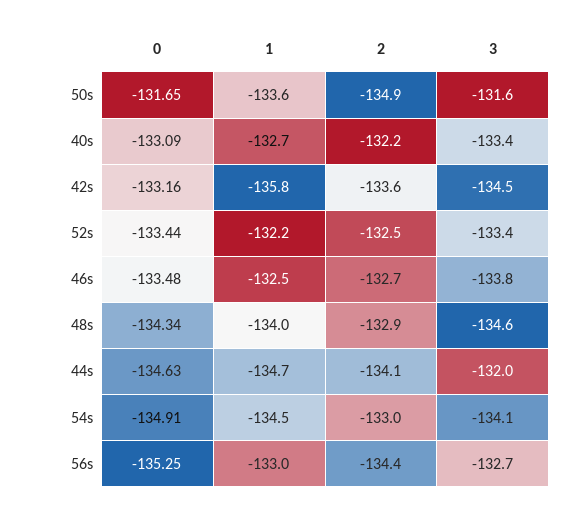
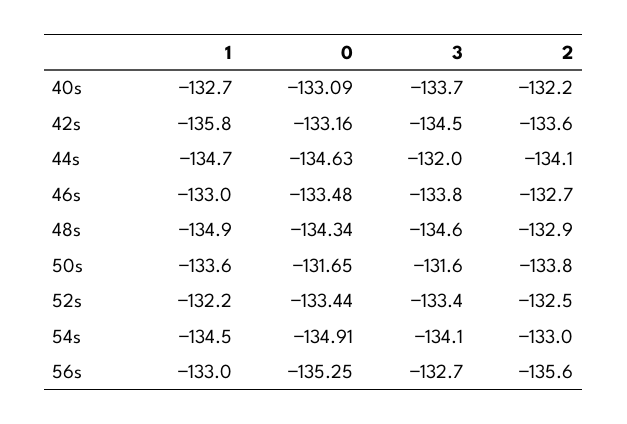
  {
    "0": {
      "50s": -131.65,
      "40s": -133.09,
      "42s": -133.16,
      "52s": -133.44,
      "46s": -133.48,
      "48s": -134.34,
      "44s": -134.63,
      "54s": -134.91,
      "56s": -135.25
    },
    "1": {
      "50s": -133.6,
      "40s": -132.7,
      "42s": -135.8,
      "52s": -132.2,
-     "46s": -132.5,
+     "46s": -133,
-     "48s": -134,
+     "48s": -134.9,
      "44s": -134.7,
      "54s": -134.5,
      "56s": -133
    },
    "2": {
-     "50s": -134.9,
+     "50s": -133.8,
      "40s": -132.2,
      "42s": -133.6,
      "52s": -132.5,
      "46s": -132.7,
      "48s": -132.9,
      "44s": -134.1,
      "54s": -133,
-     "56s": -134.4
+     "56s": -135.6
    },
    "3": {
      "50s": -131.6,
-     "40s": -133.4,
+     "40s": -133.7,
      "42s": -134.5,
      "52s": -133.4,
      "46s": -133.8,
      "48s": -134.6,
      "44s": -132,
      "54s": -134.1,
      "56s": -132.7
    }
  }

